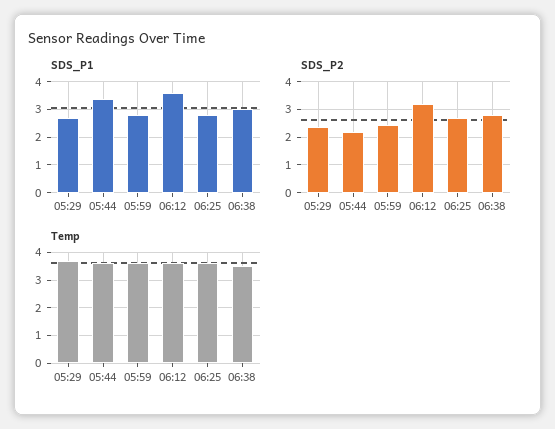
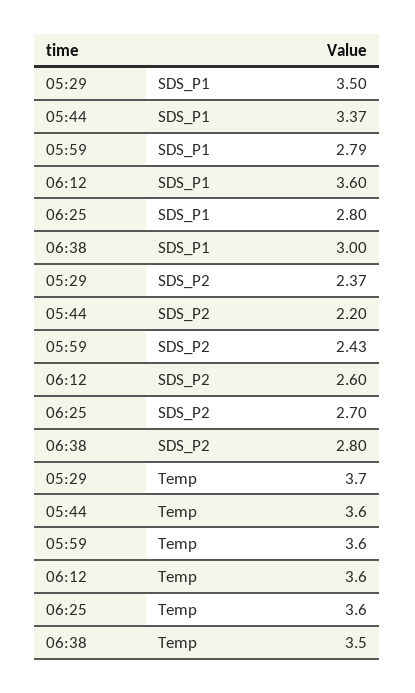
  {
    "SDS_P1": {
-     "05:29": 2.75,
+     "05:29": 3.5,
      "05:44": 3.37,
      "05:59": 2.79,
      "06:12": 3.6,
      "06:25": 2.8,
      "06:38": 3
    },
    "SDS_P2": {
      "05:29": 2.37,
      "05:44": 2.2,
      "05:59": 2.43,
-     "06:12": 3.25,
+     "06:12": 2.6,
      "06:25": 2.7,
      "06:38": 2.8
    },
    "Temp": {
      "05:29": 3.7,
      "05:44": 3.6,
      "05:59": 3.6,
      "06:12": 3.6,
      "06:25": 3.6,
      "06:38": 3.5
    }
  }

